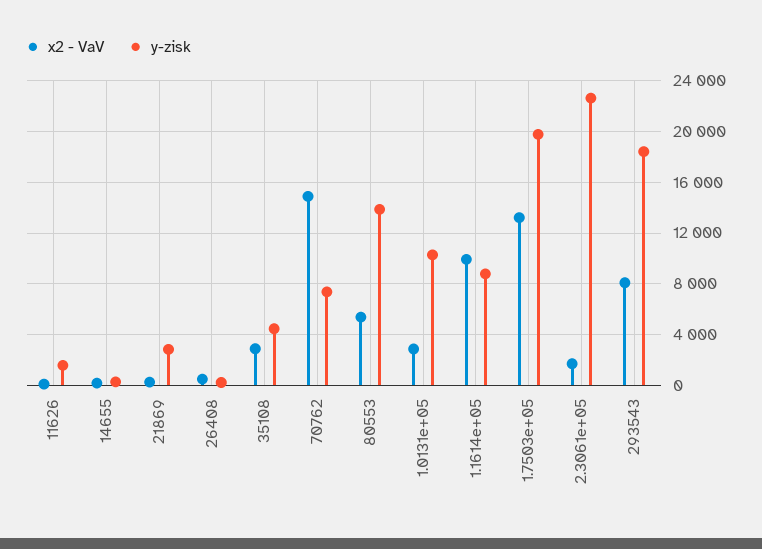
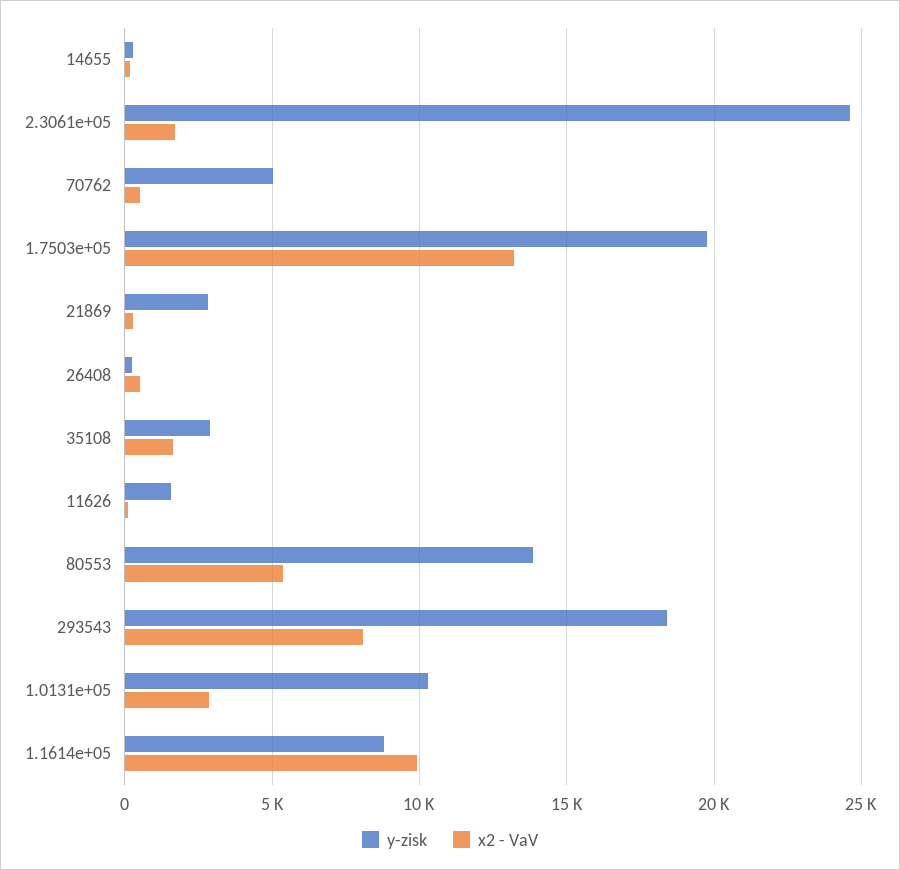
  {
    "x2 - VaV": {
      "11626": 0,
      "14655": 0,
      "21869": 500,
      "26408": 500,
-     "35108": 3000,
+     "35108": 1500,
-     "70762": 15000,
+     "70762": 500,
      "80553": 5500,
      "1.0131e+05": 3000,
      "1.1614e+05": 10000,
      "1.7503e+05": 13000,
      "2.3061e+05": 1500,
      "293543": 8000
    },
    "y-zisk": {
      "11626": 1500,
      "14655": 500,
      "21869": 3000,
      "26408": 0,
-     "35108": 4500,
+     "35108": 3000,
-     "70762": 7500,
+     "70762": 5000,
      "80553": 14000,
      "1.0131e+05": 10500,
      "1.1614e+05": 9000,
      "1.7503e+05": 20000,
-     "2.3061e+05": 22500,
+     "2.3061e+05": 24500,
      "293543": 18500
    }
  }

